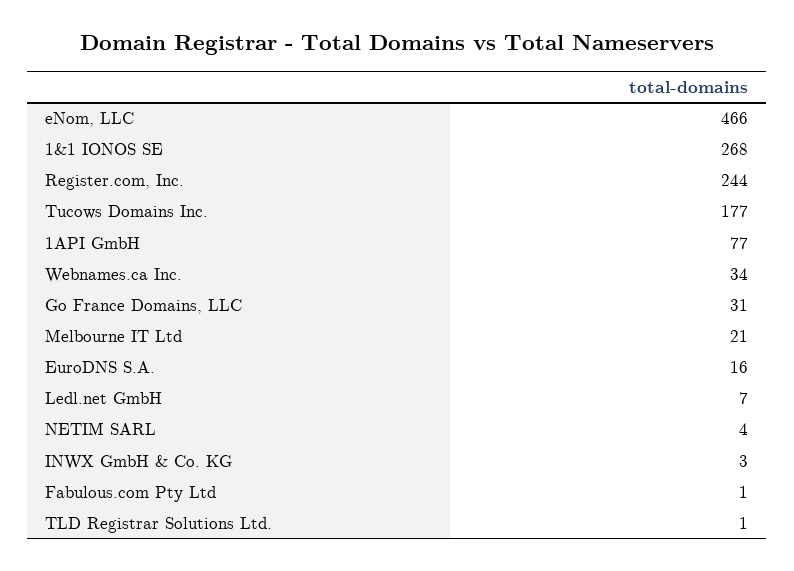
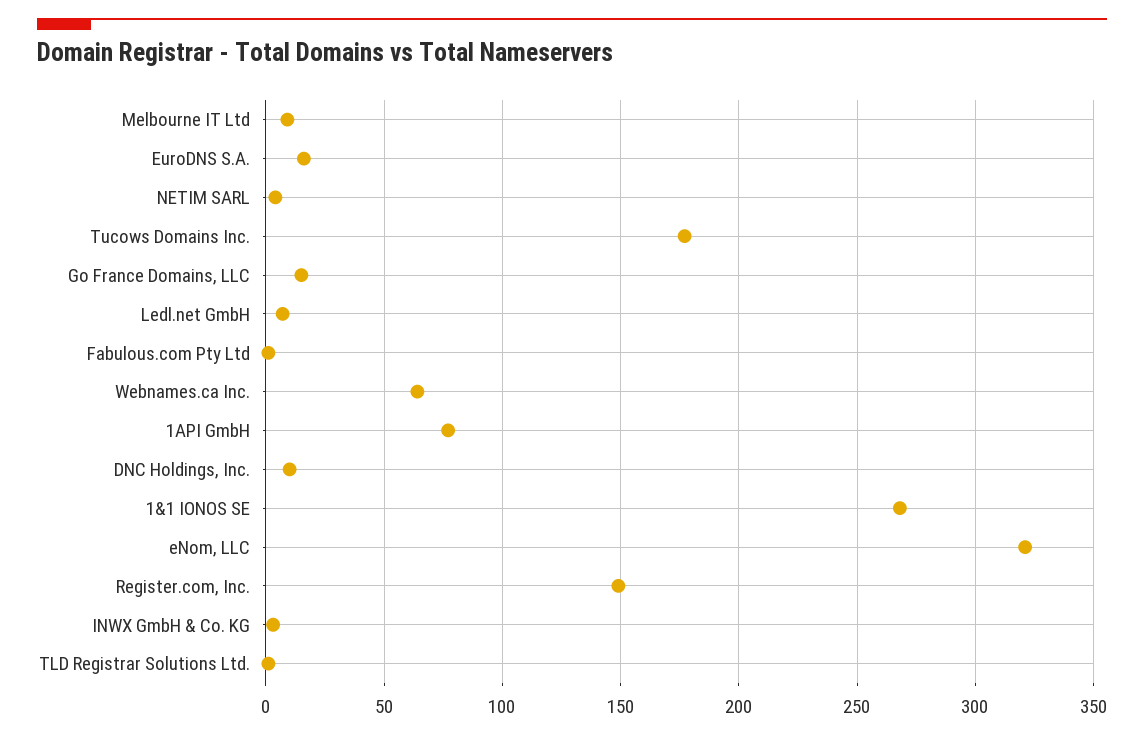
  {
-   "eNom, LLC": 466,
+   "eNom, LLC": 320,
    "1&1 IONOS SE": 268,
-   "Register.com, Inc.": 244,
+   "Register.com, Inc.": 150,
    "Tucows Domains Inc.": 177,
    "1API GmbH": 77,
-   "Webnames.ca Inc.": 34,
+   "Webnames.ca Inc.": 65,
-   "Go France Domains, LLC": 31,
+   "Go France Domains, LLC": 15,
-   "Melbourne IT Ltd": 21,
+   "Melbourne IT Ltd": 10,
    "EuroDNS S.A.": 16,
    "Ledl.net GmbH": 7,
    "NETIM SARL": 4,
    "INWX GmbH & Co. KG": 3,
    "Fabulous.com Pty Ltd": 1,
-   "TLD Registrar Solutions Ltd.": 1
+   "TLD Registrar Solutions Ltd.": 1,
+   "DNC Holdings, Inc.": 10
  }

